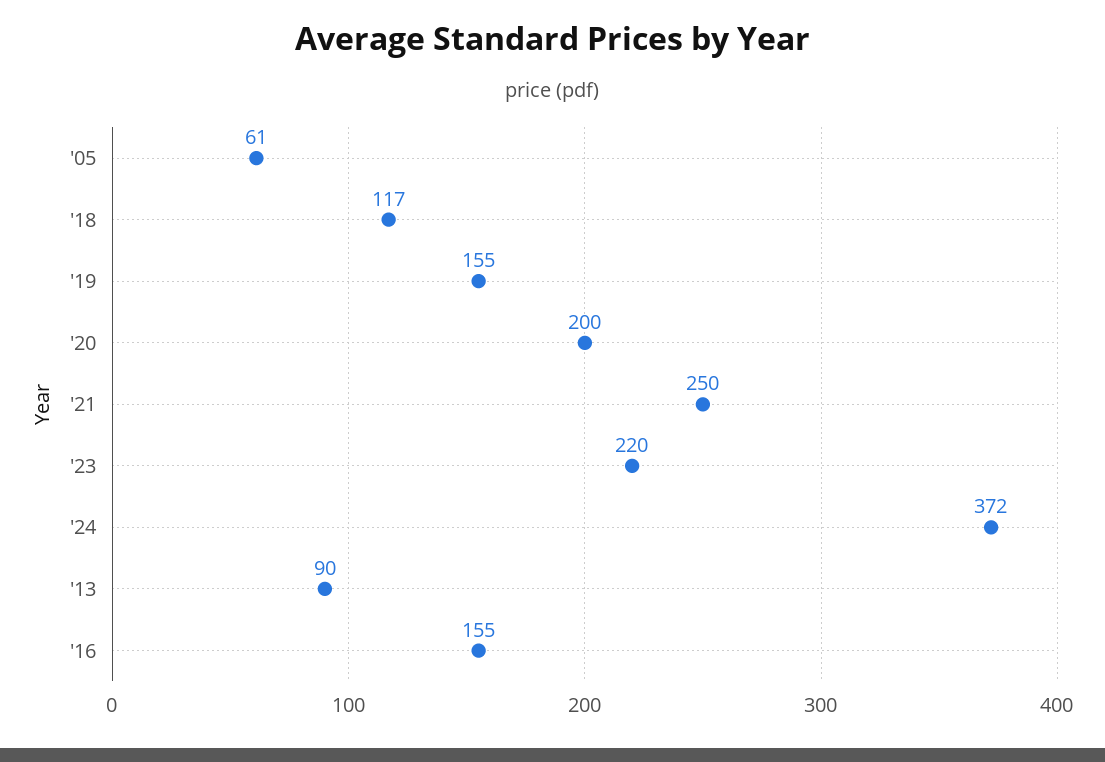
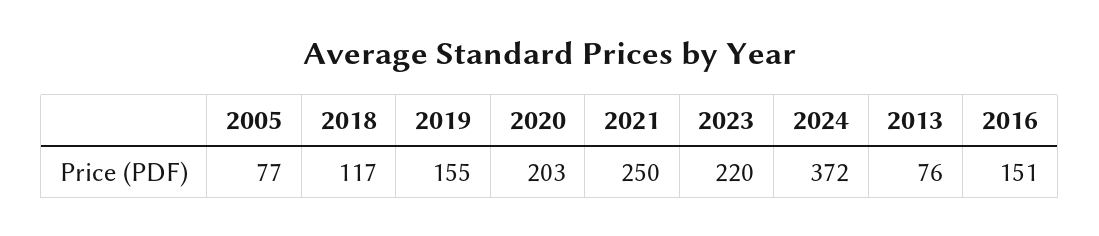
  {
-   "'05": 61,
+   "'05": 77,
    "'18": 117,
    "'19": 155,
-   "'20": 200,
+   "'20": 203,
    "'21": 250,
    "'23": 220,
    "'24": 372,
-   "'13": 90,
+   "'13": 76,
-   "'16": 155
+   "'16": 151
  }

